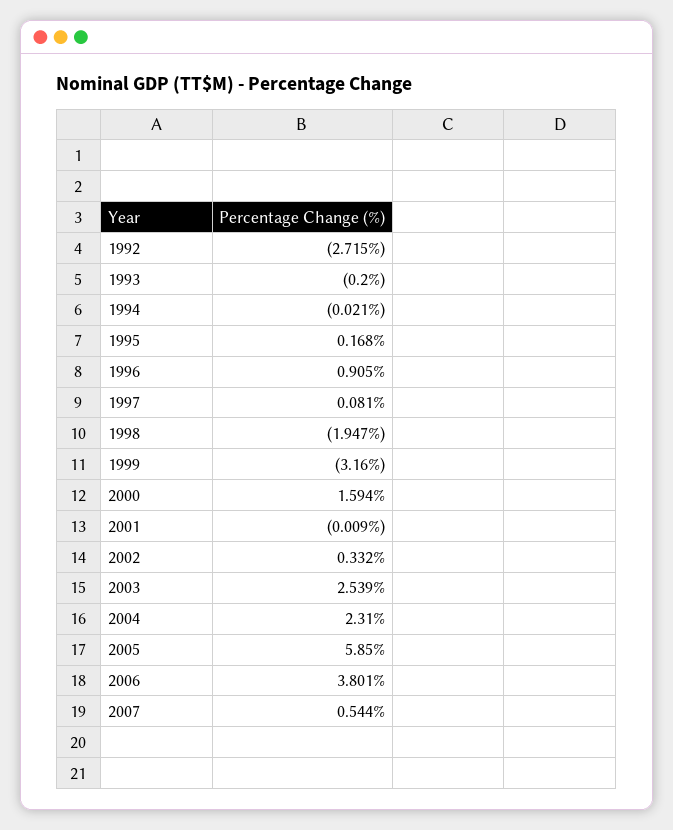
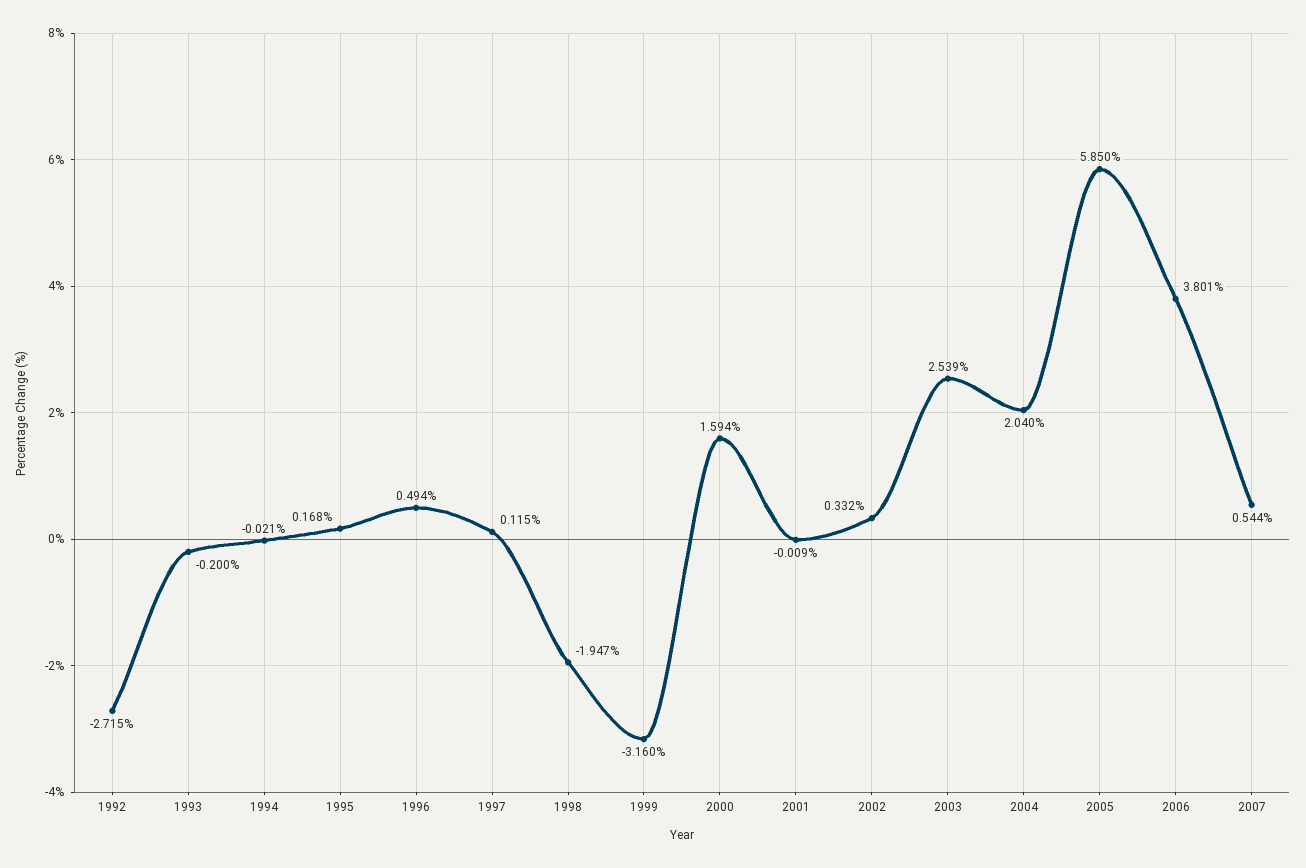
  {
    "1992": -2.715,
    "1993": -0.2,
    "1994": -0.021,
    "1995": 0.168,
-   "1996": 0.905,
+   "1996": 0.494,
-   "1997": 0.081,
+   "1997": 0.115,
    "1998": -1.947,
    "1999": -3.16,
    "2000": 1.594,
    "2001": -0.009,
    "2002": 0.332,
    "2003": 2.539,
-   "2004": 2.31,
+   "2004": 2.04,
    "2005": 5.85,
    "2006": 3.801,
    "2007": 0.544
  }

